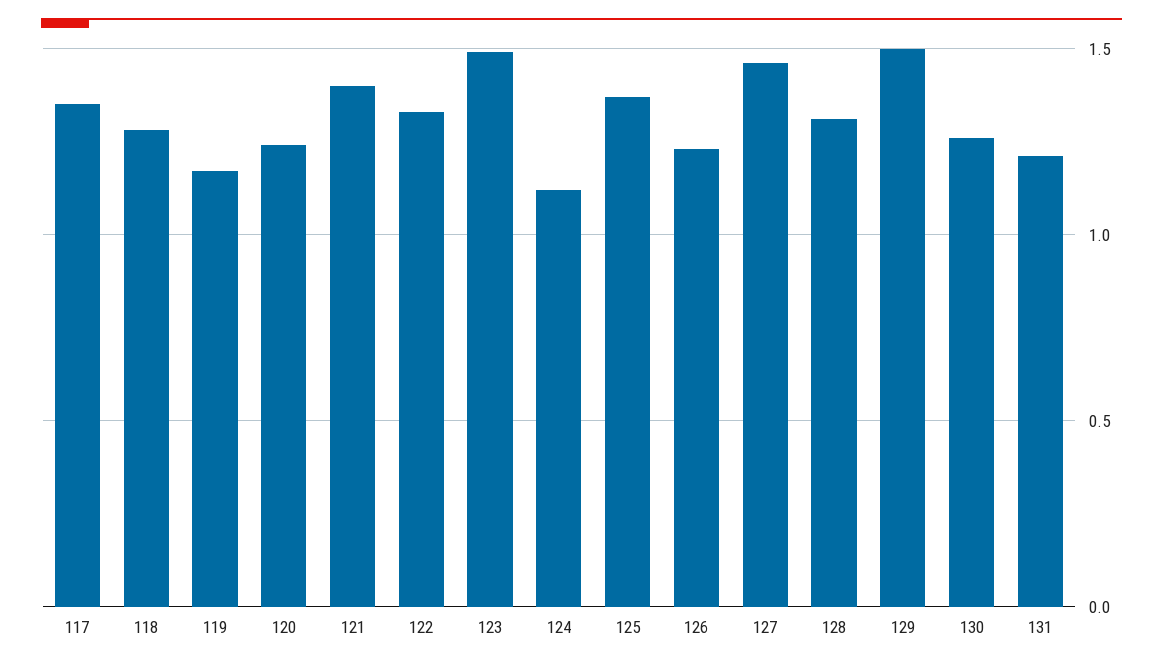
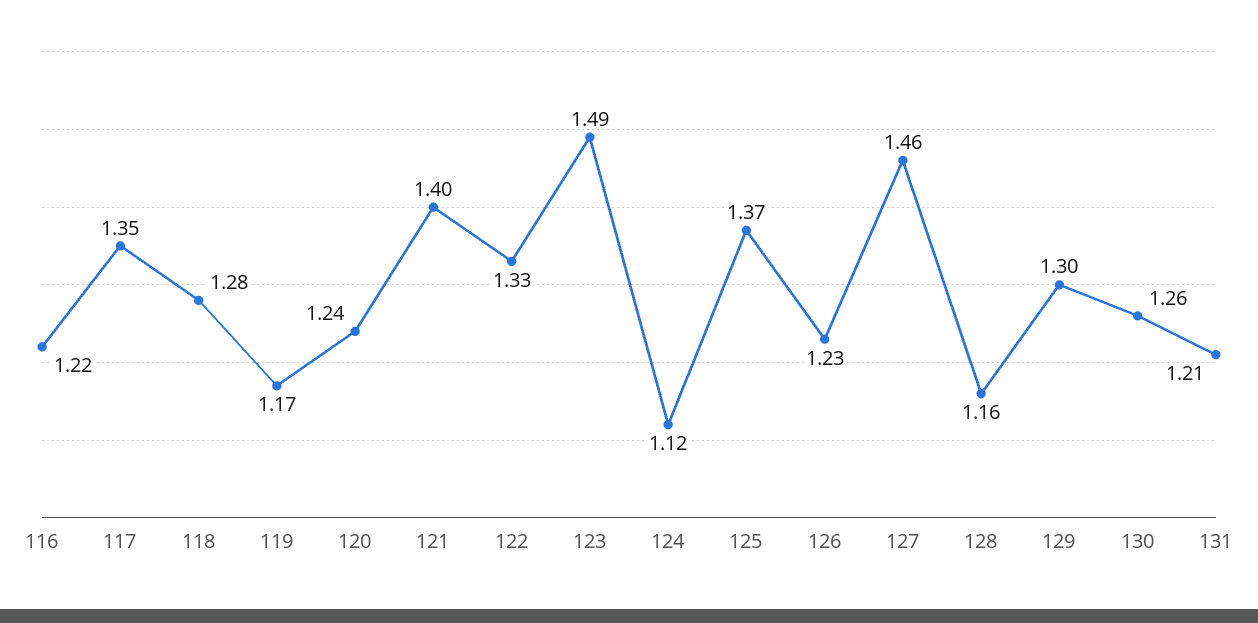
  {
    "117": 1.35,
    "118": 1.28,
    "119": 1.17,
    "120": 1.24,
    "121": 1.4,
    "122": 1.33,
    "123": 1.49,
    "124": 1.12,
    "125": 1.37,
    "126": 1.23,
    "127": 1.46,
-   "128": 1.3,
+   "128": 1.16,
-   "129": 1.5,
+   "129": 1.3,
    "130": 1.26,
-   "131": 1.21
+   "131": 1.21,
+   "116": 1.22
  }

